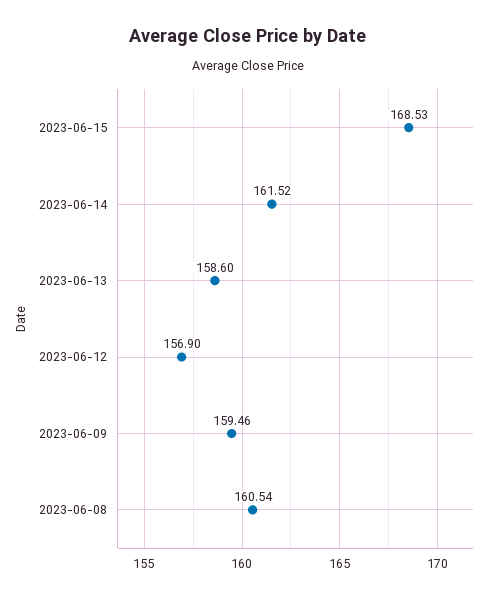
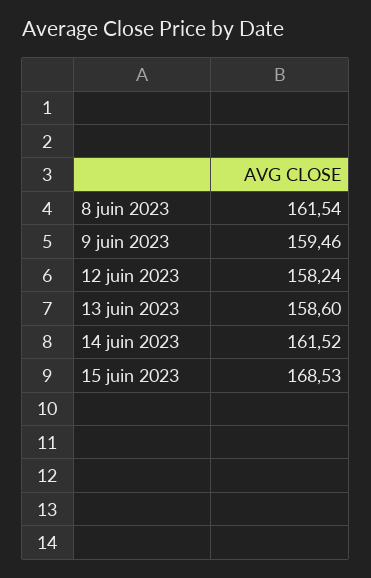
  {
    "2023-06-15": 168.53,
    "2023-06-14": 161.52,
    "2023-06-13": 158.6,
-   "2023-06-12": 156.9,
+   "2023-06-12": 158.24,
    "2023-06-09": 159.46,
-   "2023-06-08": 160.54
+   "2023-06-08": 161.54
  }

